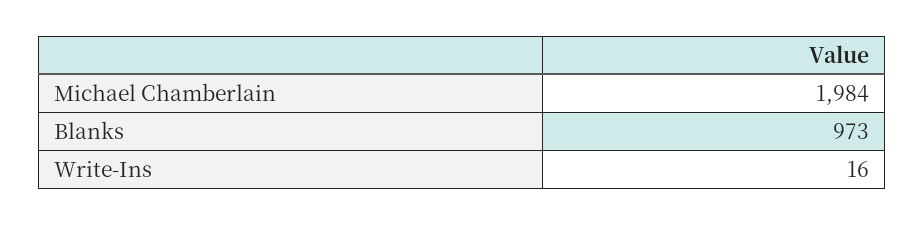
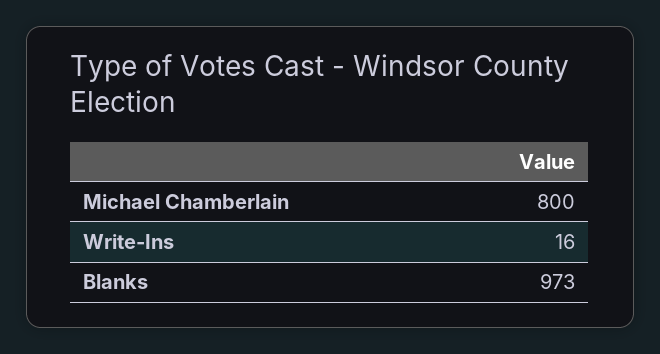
  {
-   "Michael Chamberlain": 1984,
+   "Michael Chamberlain": 800,
    "Blanks": 973,
    "Write-Ins": 16
  }

